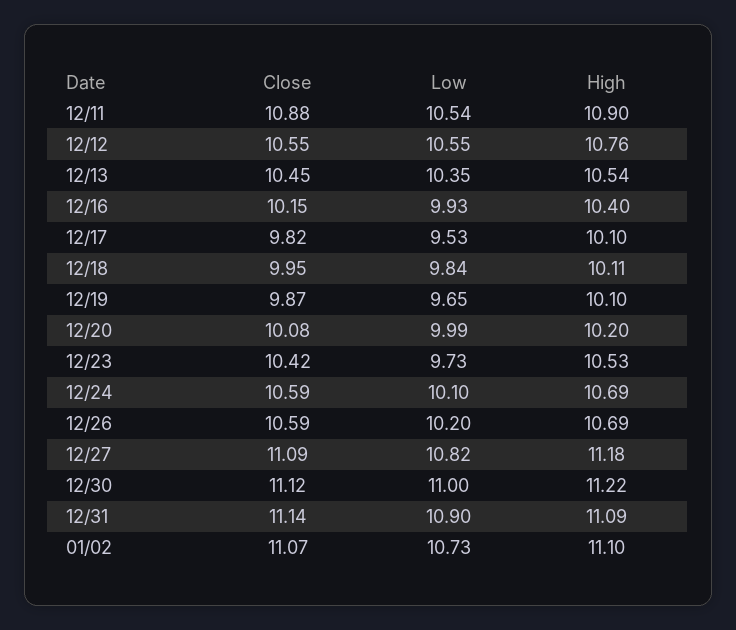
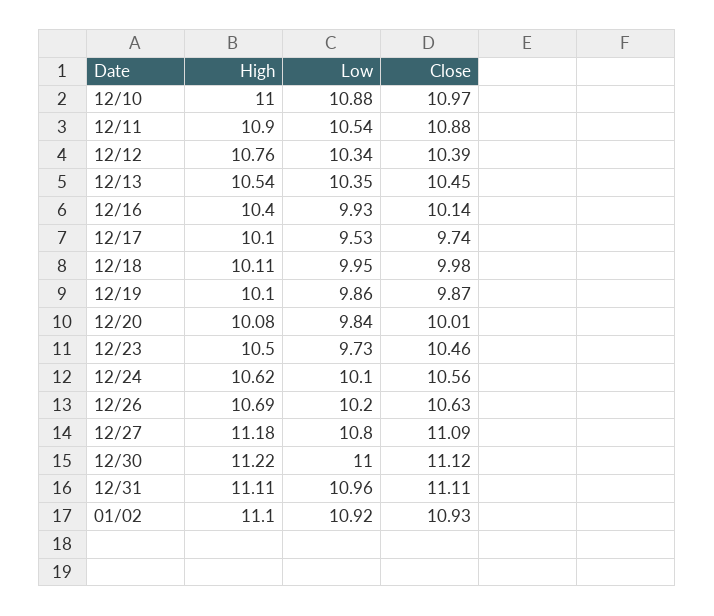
  {
    "Close": {
      "12/11": 10.88,
-     "12/12": 10.55,
+     "12/12": 10.39,
      "12/13": 10.45,
-     "12/16": 10.15,
+     "12/16": 10.14,
-     "12/17": 9.82,
+     "12/17": 9.74,
-     "12/18": 9.95,
+     "12/18": 9.98,
      "12/19": 9.87,
-     "12/20": 10.08,
+     "12/20": 10.01,
-     "12/23": 10.42,
+     "12/23": 10.46,
-     "12/24": 10.59,
+     "12/24": 10.56,
-     "12/26": 10.59,
+     "12/26": 10.63,
      "12/27": 11.09,
      "12/30": 11.12,
-     "12/31": 11.14,
+     "12/31": 11.11,
-     "01/02": 11.07
+     "01/02": 10.93,
+     "12/10": 10.97
    },
    "Low": {
      "12/11": 10.54,
-     "12/12": 10.55,
+     "12/12": 10.34,
      "12/13": 10.35,
      "12/16": 9.93,
      "12/17": 9.53,
-     "12/18": 9.84,
+     "12/18": 9.95,
-     "12/19": 9.65,
+     "12/19": 9.86,
-     "12/20": 9.99,
+     "12/20": 9.84,
      "12/23": 9.73,
      "12/24": 10.1,
      "12/26": 10.2,
-     "12/27": 10.82,
+     "12/27": 10.8,
      "12/30": 11,
-     "12/31": 10.9,
+     "12/31": 10.96,
-     "01/02": 10.73
+     "01/02": 10.92,
+     "12/10": 10.88
    },
    "High": {
      "12/11": 10.9,
      "12/12": 10.76,
      "12/13": 10.54,
      "12/16": 10.4,
      "12/17": 10.1,
      "12/18": 10.11,
      "12/19": 10.1,
-     "12/20": 10.2,
+     "12/20": 10.08,
-     "12/23": 10.53,
+     "12/23": 10.5,
-     "12/24": 10.69,
+     "12/24": 10.62,
      "12/26": 10.69,
      "12/27": 11.18,
      "12/30": 11.22,
-     "12/31": 11.09,
+     "12/31": 11.11,
-     "01/02": 11.1
+     "01/02": 11.1,
+     "12/10": 11
    }
  }

